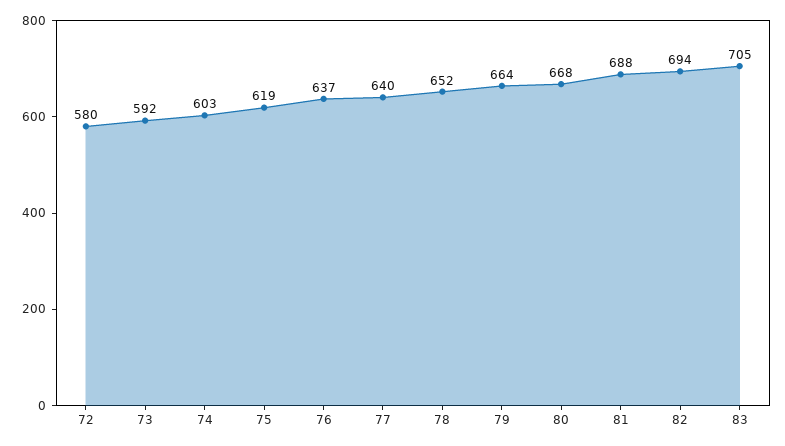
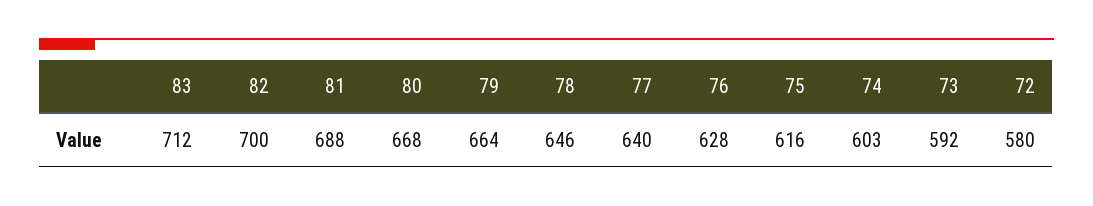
  {
    "72": 580,
    "73": 592,
    "74": 603,
-   "75": 619,
+   "75": 616,
-   "76": 637,
+   "76": 628,
    "77": 640,
-   "78": 652,
+   "78": 646,
    "79": 664,
    "80": 668,
    "81": 688,
-   "82": 694,
+   "82": 700,
-   "83": 705
+   "83": 712
  }

